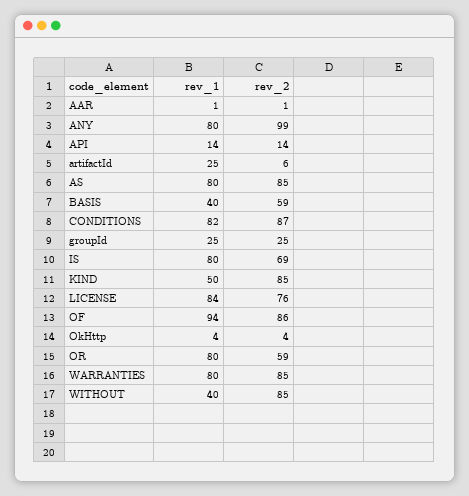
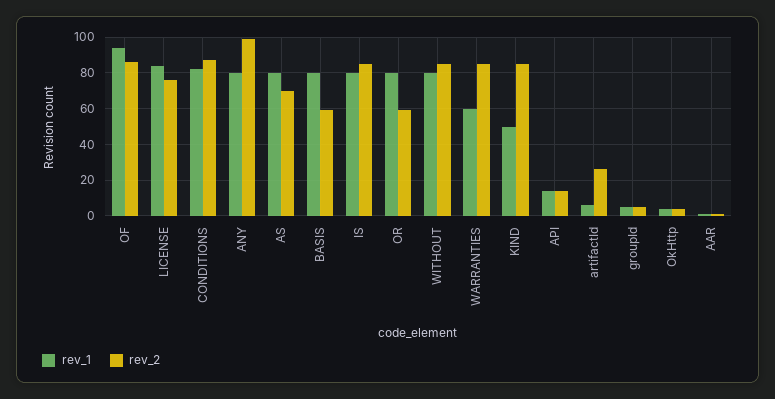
  {
    "rev_1": {
      "AAR": 1,
      "ANY": 80,
      "API": 14,
-     "artifactId": 25,
+     "artifactId": 5,
      "AS": 80,
-     "BASIS": 40,
+     "BASIS": 80,
      "CONDITIONS": 82,
-     "groupId": 25,
+     "groupId": 5,
      "IS": 80,
      "KIND": 50,
      "LICENSE": 84,
      "OF": 94,
      "OkHttp": 4,
      "OR": 80,
-     "WARRANTIES": 80,
+     "WARRANTIES": 60,
-     "WITHOUT": 40
+     "WITHOUT": 80
    },
    "rev_2": {
      "AAR": 1,
      "ANY": 99,
      "API": 14,
-     "artifactId": 6,
+     "artifactId": 25,
-     "AS": 85,
+     "AS": 70,
      "BASIS": 59,
      "CONDITIONS": 87,
-     "groupId": 25,
+     "groupId": 5,
-     "IS": 69,
+     "IS": 85,
      "KIND": 85,
      "LICENSE": 76,
      "OF": 86,
      "OkHttp": 4,
      "OR": 59,
      "WARRANTIES": 85,
      "WITHOUT": 85
    }
  }

